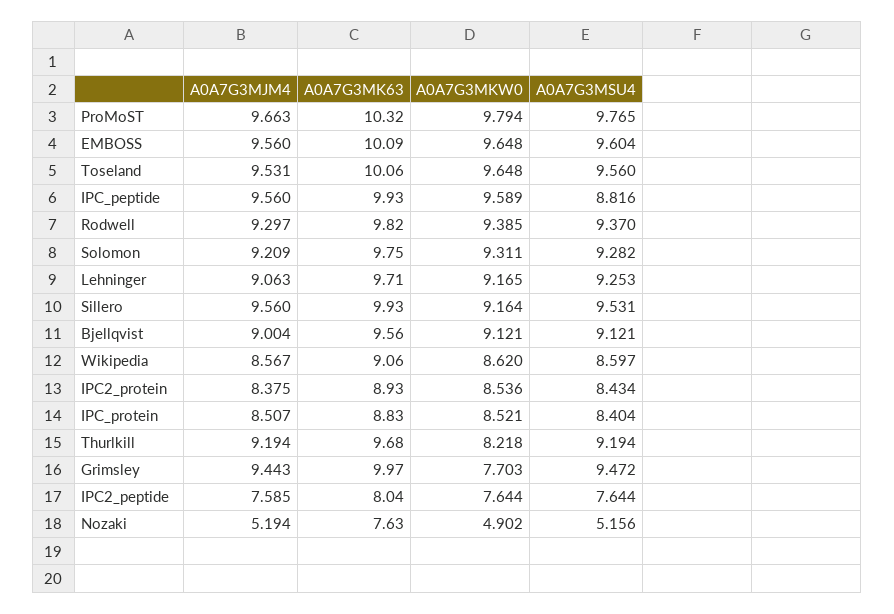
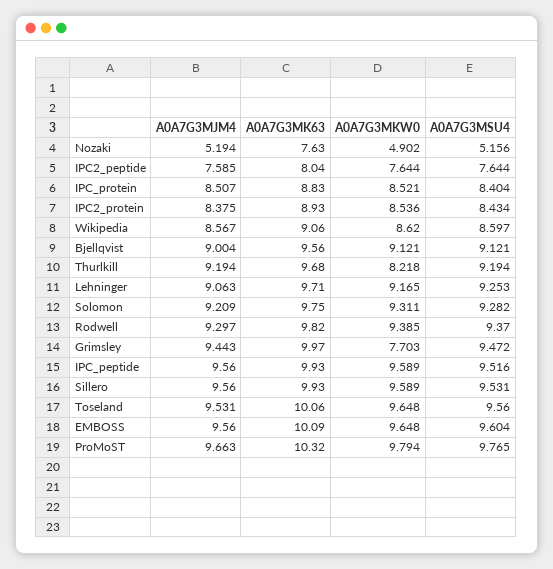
  {
    "A0A7G3MJM4": {
      "ProMoST": 9.663,
      "EMBOSS": 9.56,
      "Toseland": 9.531,
      "IPC_peptide": 9.56,
      "Rodwell": 9.297,
      "Solomon": 9.209,
      "Lehninger": 9.063,
      "Sillero": 9.56,
      "Bjellqvist": 9.004,
      "Wikipedia": 8.567,
      "IPC2_protein": 8.375,
      "IPC_protein": 8.507,
      "Thurlkill": 9.194,
      "Grimsley": 9.443,
      "IPC2_peptide": 7.585,
      "Nozaki": 5.194
    },
    "A0A7G3MK63": {
      "ProMoST": 10.32,
      "EMBOSS": 10.09,
      "Toseland": 10.06,
      "IPC_peptide": 9.93,
      "Rodwell": 9.82,
      "Solomon": 9.75,
      "Lehninger": 9.71,
      "Sillero": 9.93,
      "Bjellqvist": 9.56,
      "Wikipedia": 9.06,
      "IPC2_protein": 8.93,
      "IPC_protein": 8.83,
      "Thurlkill": 9.68,
      "Grimsley": 9.97,
      "IPC2_peptide": 8.04,
      "Nozaki": 7.63
    },
    "A0A7G3MKW0": {
      "ProMoST": 9.794,
      "EMBOSS": 9.648,
      "Toseland": 9.648,
      "IPC_peptide": 9.589,
      "Rodwell": 9.385,
      "Solomon": 9.311,
      "Lehninger": 9.165,
-     "Sillero": 9.164,
+     "Sillero": 9.589,
      "Bjellqvist": 9.121,
      "Wikipedia": 8.62,
      "IPC2_protein": 8.536,
      "IPC_protein": 8.521,
      "Thurlkill": 8.218,
      "Grimsley": 7.703,
      "IPC2_peptide": 7.644,
      "Nozaki": 4.902
    },
    "A0A7G3MSU4": {
      "ProMoST": 9.765,
      "EMBOSS": 9.604,
      "Toseland": 9.56,
-     "IPC_peptide": 8.816,
+     "IPC_peptide": 9.516,
      "Rodwell": 9.37,
      "Solomon": 9.282,
      "Lehninger": 9.253,
      "Sillero": 9.531,
      "Bjellqvist": 9.121,
      "Wikipedia": 8.597,
      "IPC2_protein": 8.434,
      "IPC_protein": 8.404,
      "Thurlkill": 9.194,
      "Grimsley": 9.472,
      "IPC2_peptide": 7.644,
      "Nozaki": 5.156
    }
  }

